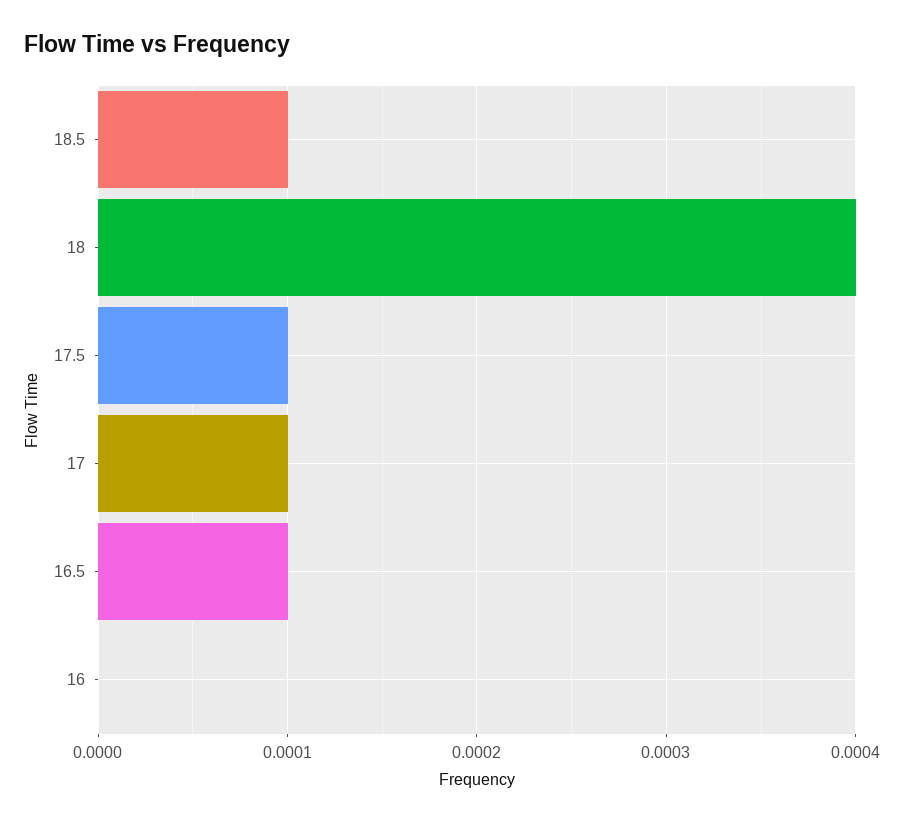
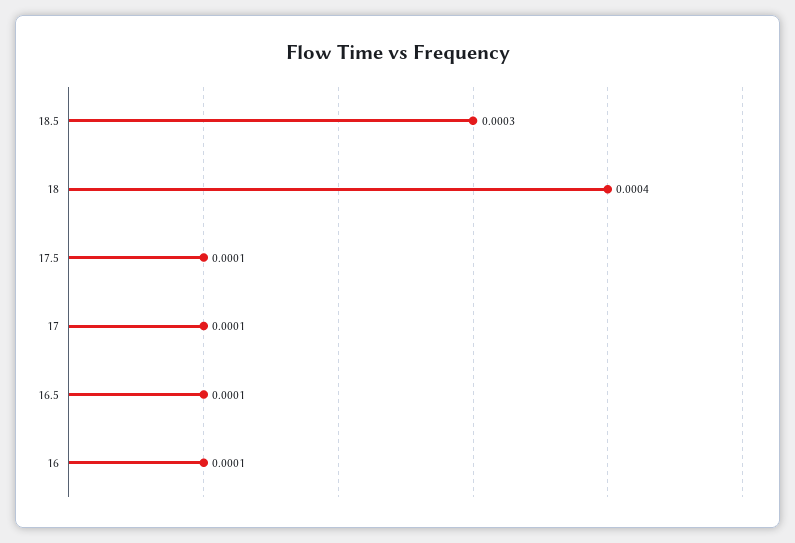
  {
-   "18.5": 0.0001,
+   "18.5": 0.0003,
    "18": 0.0004,
    "17.5": 0.0001,
    "17": 0.0001,
    "16.5": 0.0001,
-   "16": 0
+   "16": 0.0001
  }

